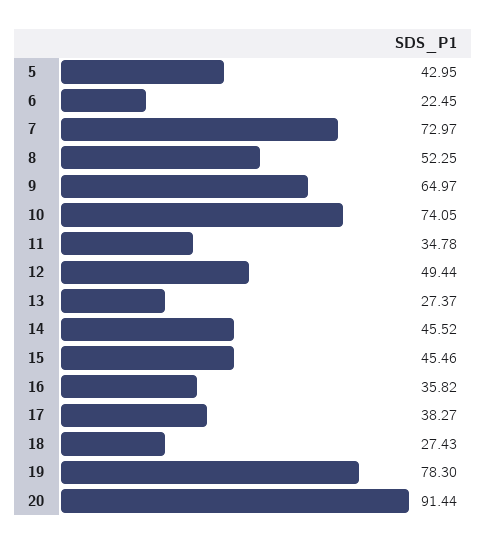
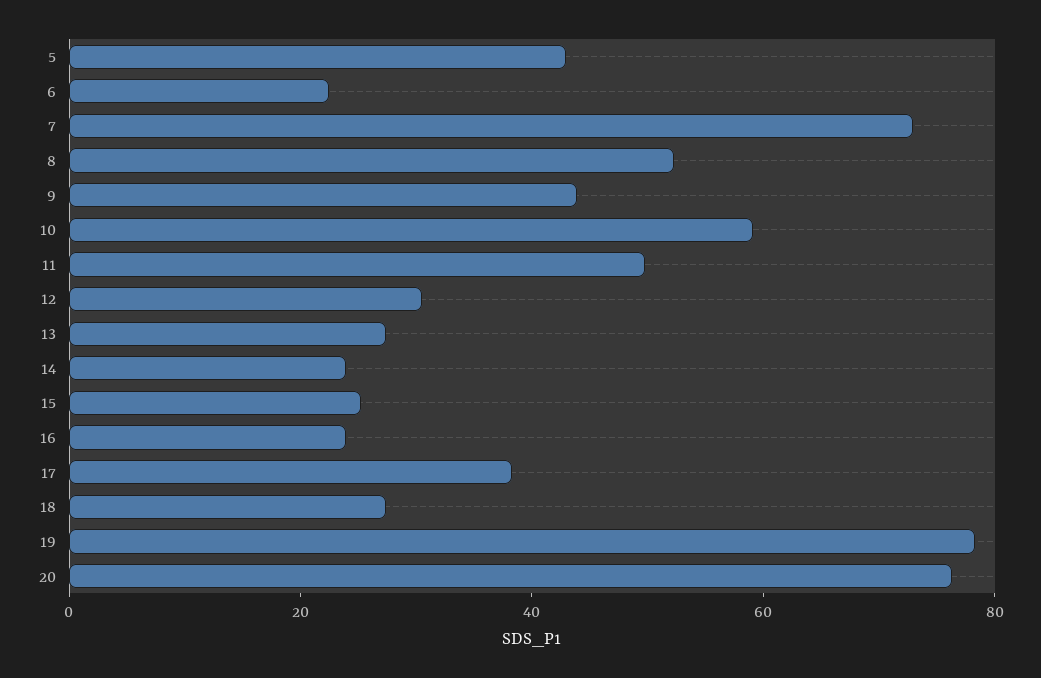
  {
    "5": 42.95,
    "6": 22.45,
    "7": 72.97,
    "8": 52.25,
-   "9": 64.97,
+   "9": 45,
-   "10": 74.05,
+   "10": 60,
-   "11": 34.78,
+   "11": 50,
-   "12": 49.44,
+   "12": 30,
    "13": 27.37,
-   "14": 45.52,
+   "14": 25,
-   "15": 45.46,
+   "15": 25,
-   "16": 35.82,
+   "16": 25,
    "17": 38.27,
    "18": 27.43,
    "19": 78.3,
-   "20": 91.44
+   "20": 75
  }

